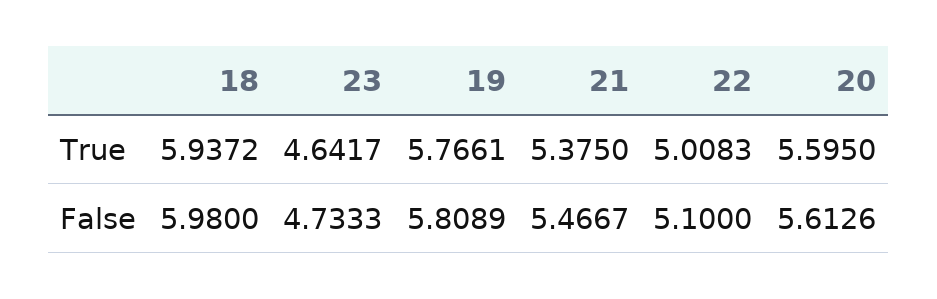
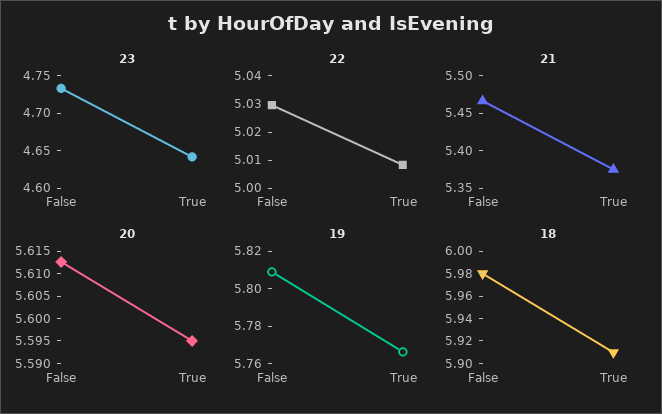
  {
    "18": {
-     "True": 5.9372,
+     "True": 5.91,
      "False": 5.98
    },
    "23": {
      "True": 4.6417,
      "False": 4.7333
    },
    "19": {
      "True": 5.7661,
      "False": 5.8089
    },
    "21": {
      "True": 5.375,
      "False": 5.4667
    },
    "22": {
      "True": 5.0083,
-     "False": 5.1
+     "False": 5.03
    },
    "20": {
      "True": 5.595,
      "False": 5.6126
    }
  }

